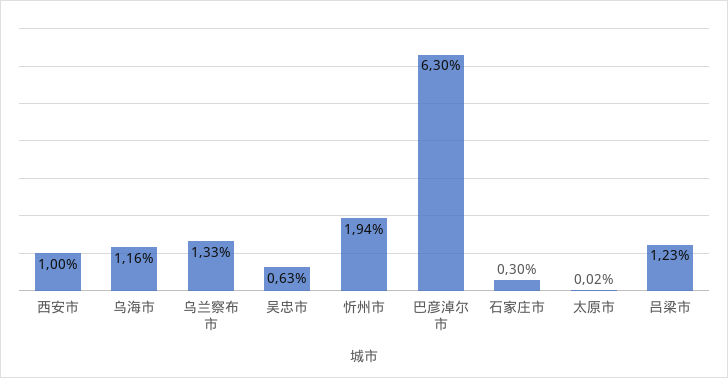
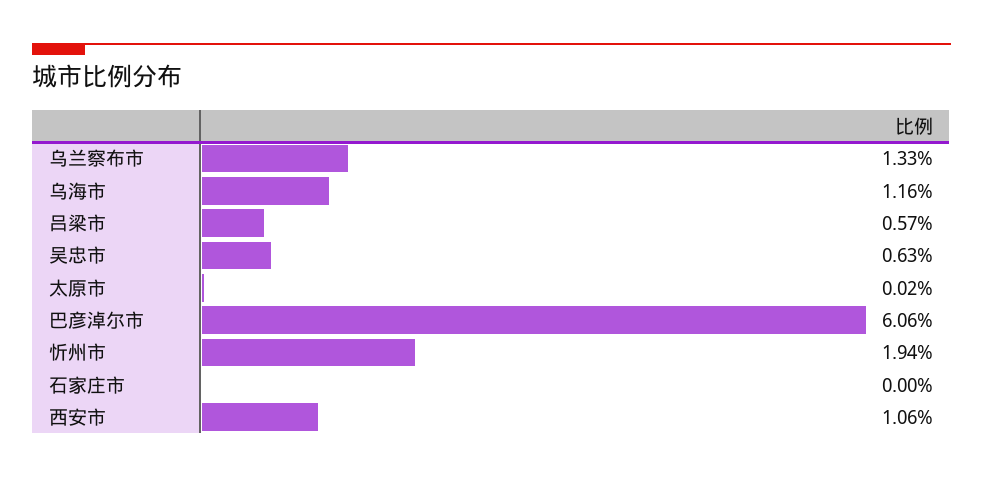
  {
-   "西安市": 1,
+   "西安市": 1.06,
    "乌海市": 1.16,
    "乌兰察布市": 1.33,
    "吴忠市": 0.63,
    "忻州市": 1.94,
-   "巴彦淖尔市": 6.3,
+   "巴彦淖尔市": 6.06,
-   "石家庄市": 0.3,
+   "石家庄市": 0,
    "太原市": 0.02,
-   "吕梁市": 1.23
+   "吕梁市": 0.57
  }

